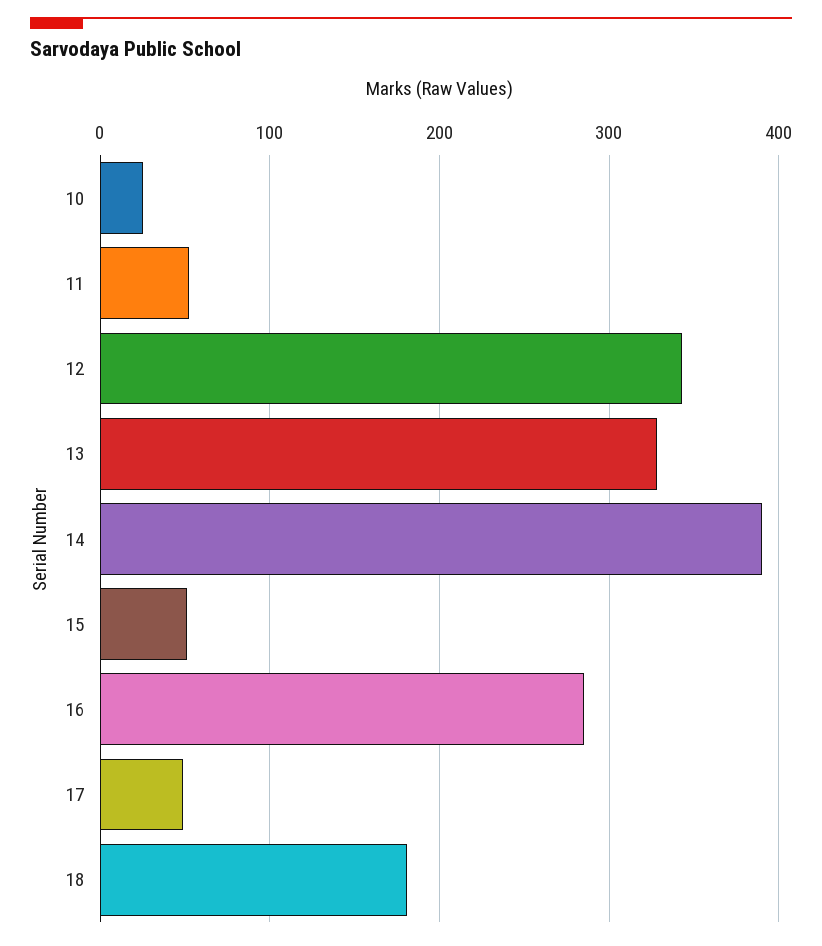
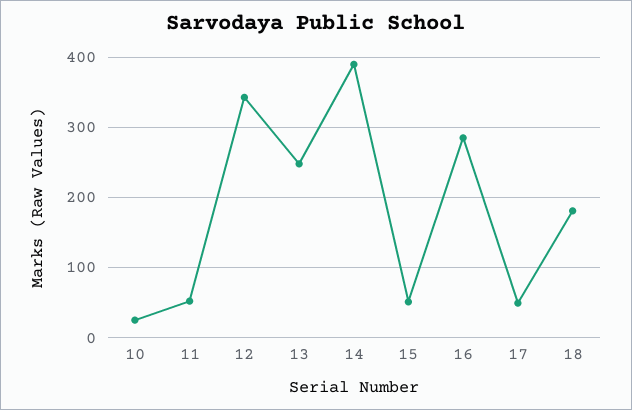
  {
    "10": 30,
    "11": 50,
    "12": 340,
-   "13": 330,
+   "13": 250,
    "14": 390,
    "15": 50,
    "16": 290,
    "17": 50,
    "18": 180
  }

